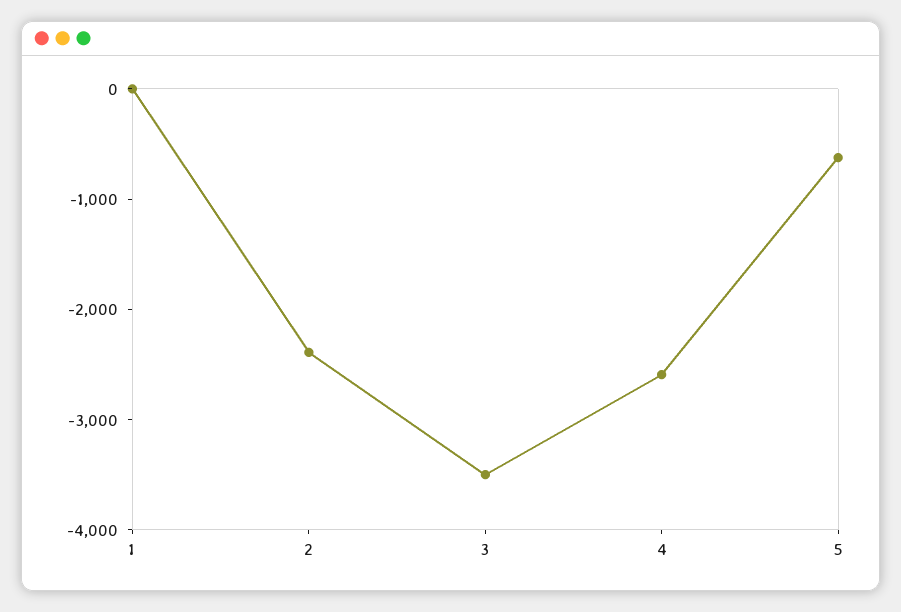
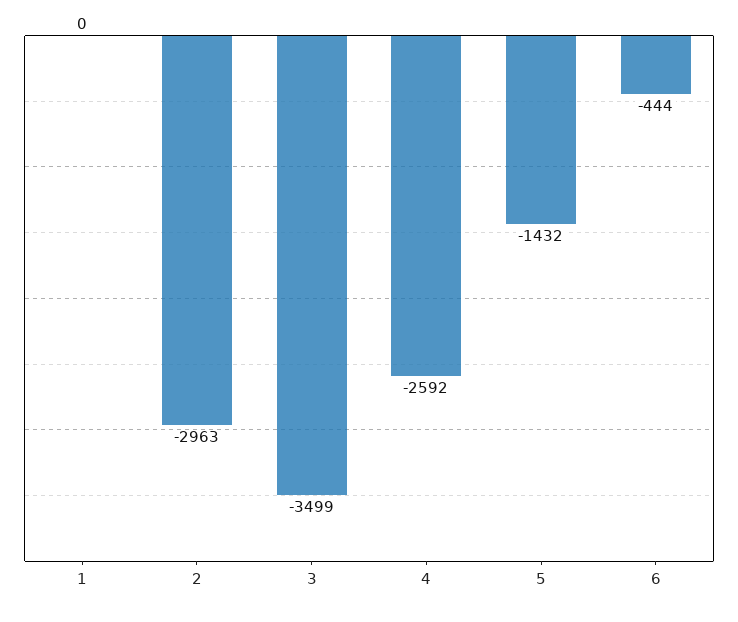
  {
    "1": 0,
-   "2": -2400,
+   "2": -2963,
    "3": -3499,
    "4": -2592,
-   "5": -600
+   "5": -1432,
+   "6": -444
  }

